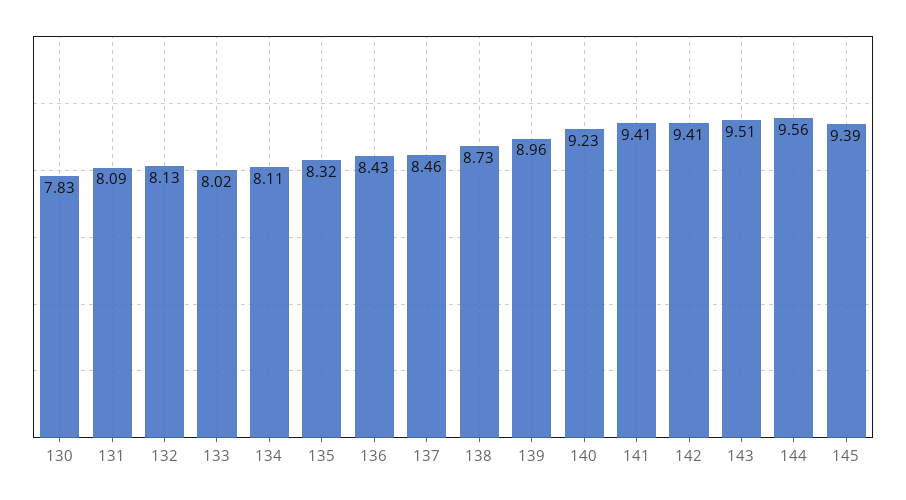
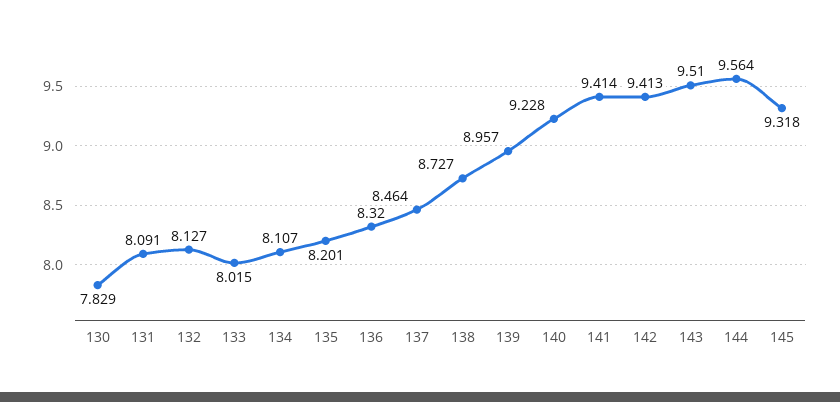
  {
    "130": 7.829,
    "131": 8.091,
    "132": 8.127,
    "133": 8.015,
    "134": 8.107,
-   "135": 8.32,
+   "135": 8.201,
-   "136": 8.43,
+   "136": 8.32,
    "137": 8.464,
    "138": 8.727,
    "139": 8.957,
    "140": 9.228,
    "141": 9.414,
    "142": 9.413,
    "143": 9.51,
    "144": 9.564,
-   "145": 9.39
+   "145": 9.318
  }

